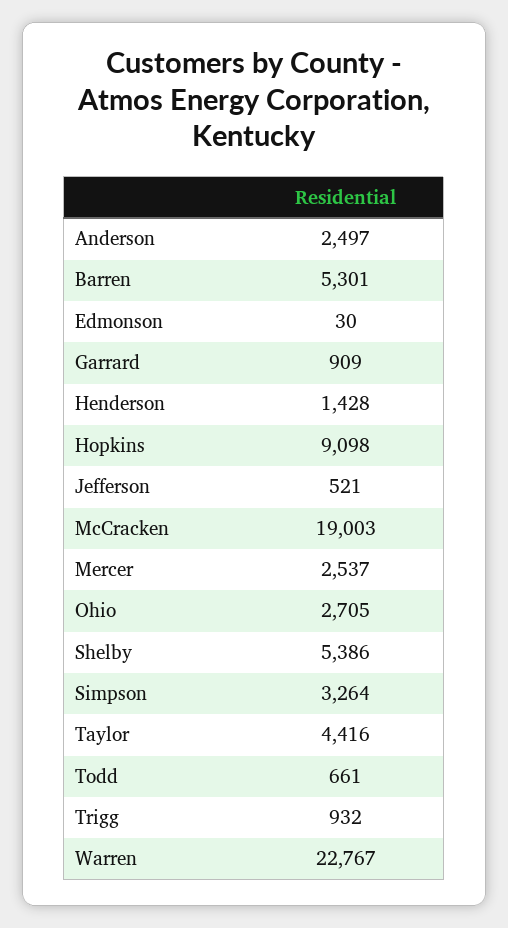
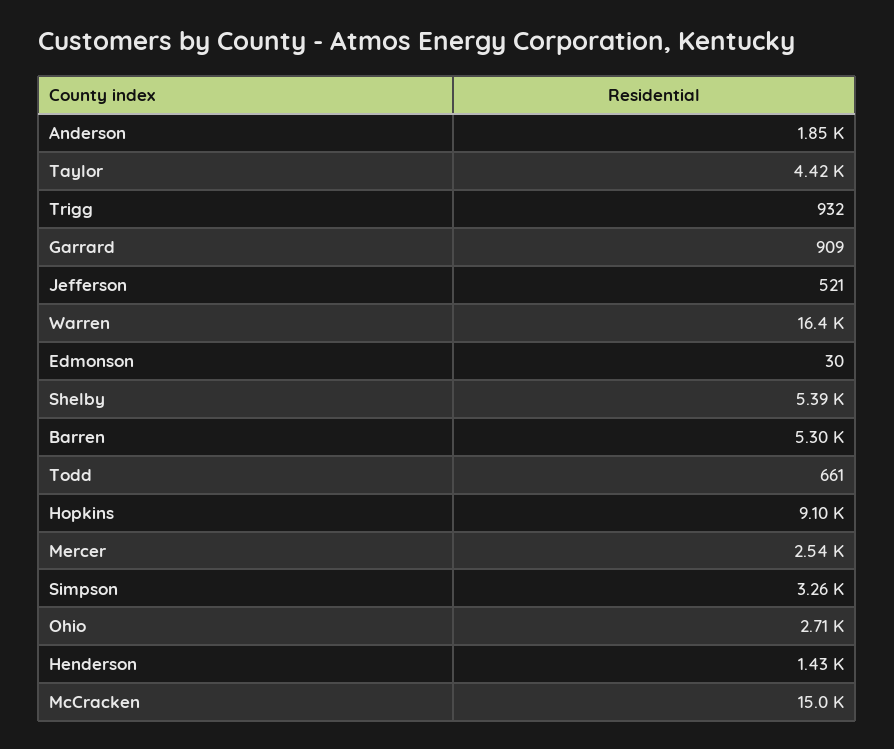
  {
-   "Anderson": 2497,
+   "Anderson": 1850,
    "Barren": 5301,
    "Edmonson": 30,
    "Garrard": 909,
    "Henderson": 1428,
    "Hopkins": 9098,
    "Jefferson": 521,
-   "McCracken": 19003,
+   "McCracken": 15000,
    "Mercer": 2537,
    "Ohio": 2705,
    "Shelby": 5386,
    "Simpson": 3264,
    "Taylor": 4416,
    "Todd": 661,
    "Trigg": 932,
-   "Warren": 22767
+   "Warren": 16400
  }

